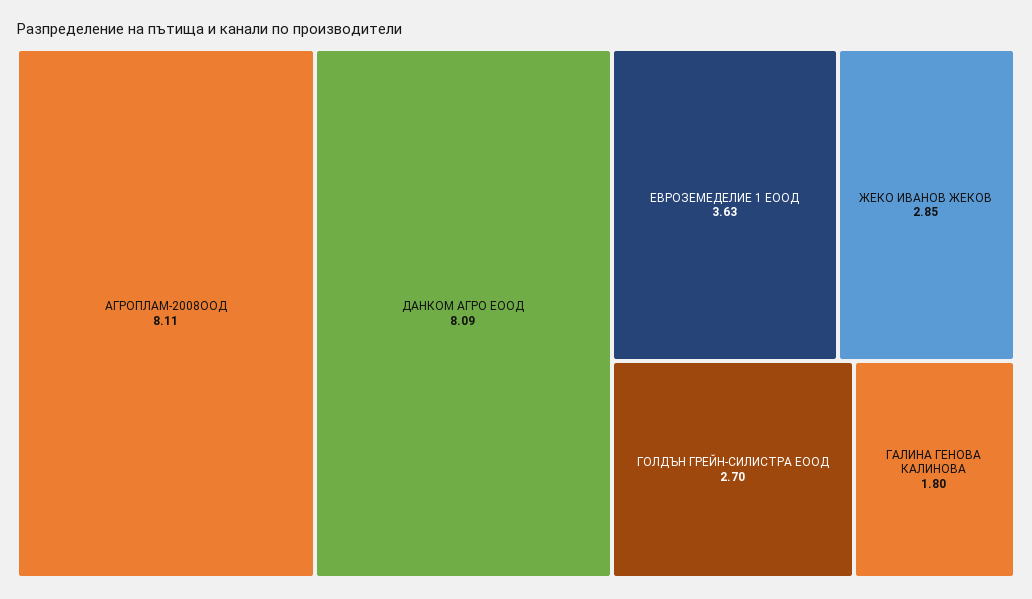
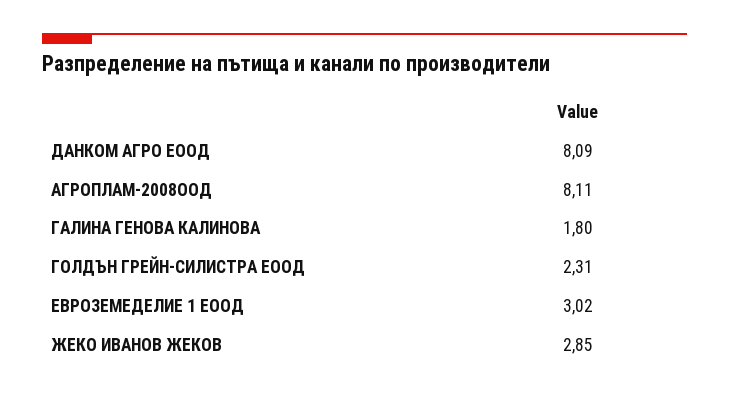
  {
    "АГРОПЛАМ-2008ООД": 8.11,
    "ДАНКОМ АГРО ЕООД": 8.09,
-   "ЕВРОЗЕМЕДЕЛИЕ 1 ЕООД": 3.63,
+   "ЕВРОЗЕМЕДЕЛИЕ 1 ЕООД": 3.02,
    "ЖЕКО ИВАНОВ ЖЕКОВ": 2.85,
-   "ГОЛДЪН ГРЕЙН-СИЛИСТРА ЕООД": 2.7,
+   "ГОЛДЪН ГРЕЙН-СИЛИСТРА ЕООД": 2.31,
    "ГАЛИНА ГЕНОВА КАЛИНОВА": 1.8
  }

